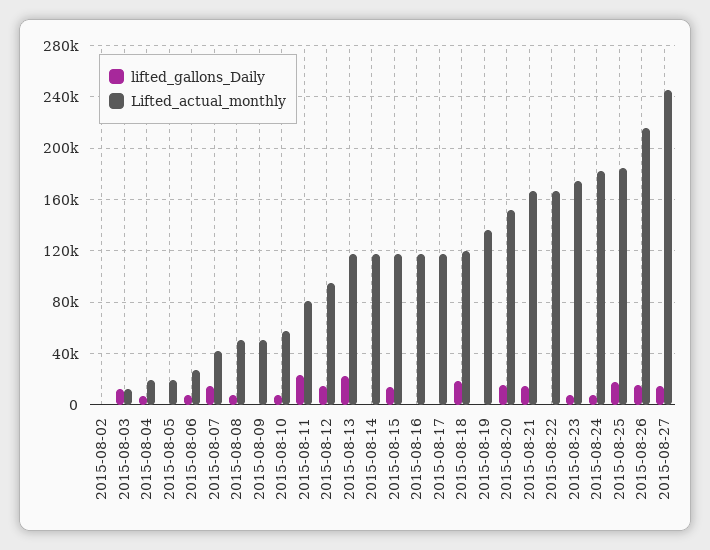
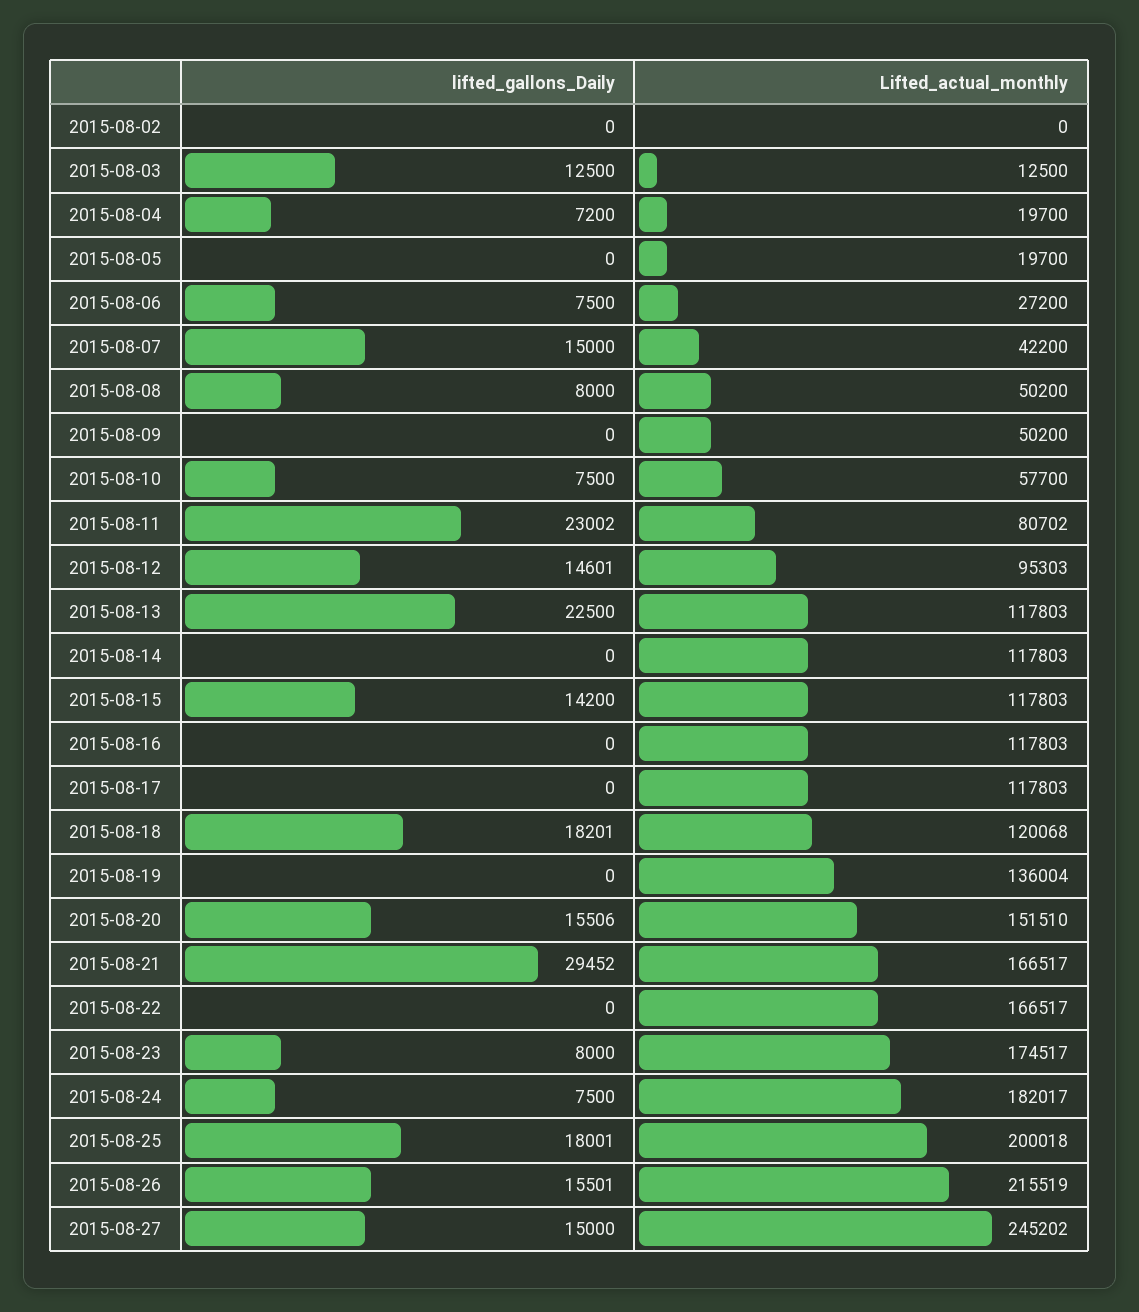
  {
    "lifted_gallons_Daily": {
      "2015-08-02": 0,
      "2015-08-03": 12500,
      "2015-08-04": 7200,
      "2015-08-05": 0,
      "2015-08-06": 7500,
      "2015-08-07": 15000,
      "2015-08-08": 8000,
      "2015-08-09": 0,
      "2015-08-10": 7500,
      "2015-08-11": 23002,
      "2015-08-12": 14601,
      "2015-08-13": 22500,
      "2015-08-14": 0,
      "2015-08-15": 14200,
      "2015-08-16": 0,
      "2015-08-17": 0,
      "2015-08-18": 18201,
      "2015-08-19": 0,
      "2015-08-20": 15506,
-     "2015-08-21": 15000,
+     "2015-08-21": 29452,
      "2015-08-22": 0,
      "2015-08-23": 8000,
      "2015-08-24": 7500,
      "2015-08-25": 18001,
      "2015-08-26": 15501,
      "2015-08-27": 15000
    },
    "Lifted_actual_monthly": {
      "2015-08-02": 0,
      "2015-08-03": 12500,
      "2015-08-04": 19700,
      "2015-08-05": 19700,
      "2015-08-06": 27200,
      "2015-08-07": 42200,
      "2015-08-08": 50200,
      "2015-08-09": 50200,
      "2015-08-10": 57700,
      "2015-08-11": 80702,
      "2015-08-12": 95303,
      "2015-08-13": 117803,
      "2015-08-14": 117803,
      "2015-08-15": 117803,
      "2015-08-16": 117803,
      "2015-08-17": 117803,
      "2015-08-18": 120068,
      "2015-08-19": 136004,
      "2015-08-20": 151510,
      "2015-08-21": 166517,
      "2015-08-22": 166517,
      "2015-08-23": 174517,
      "2015-08-24": 182017,
-     "2015-08-25": 185000,
+     "2015-08-25": 200018,
      "2015-08-26": 215519,
      "2015-08-27": 245202
    }
  }

